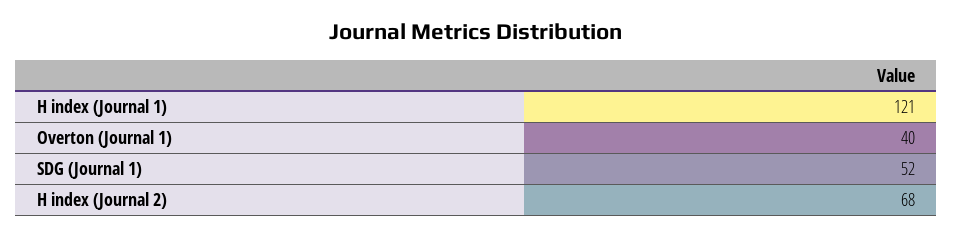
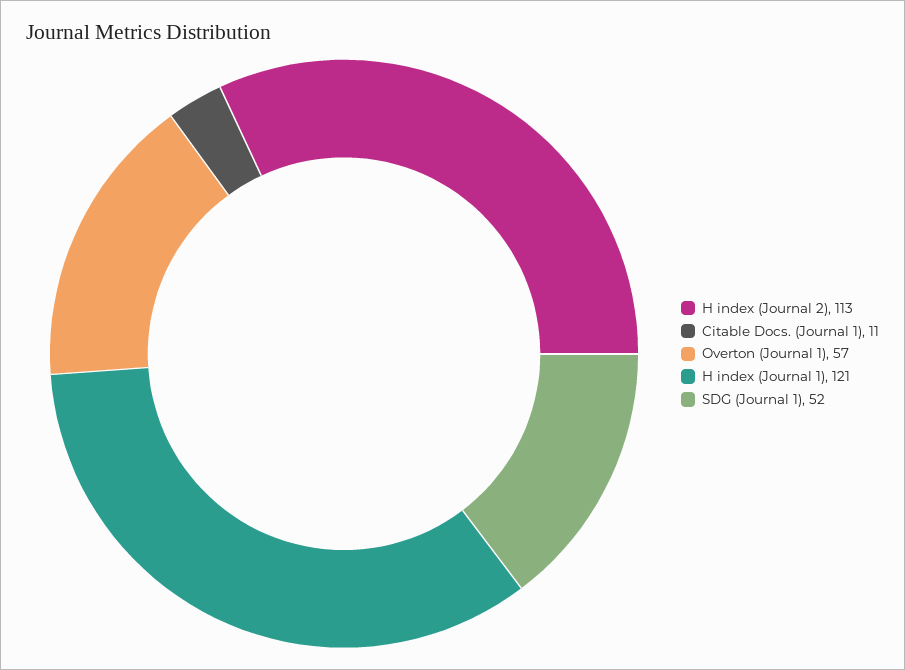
  {
    "H index (Journal 1)": 121,
-   "Overton (Journal 1)": 40,
+   "Overton (Journal 1)": 57,
    "SDG (Journal 1)": 52,
-   "H index (Journal 2)": 68
+   "H index (Journal 2)": 113,
+   "Citable Docs. (Journal 1)": 11
  }

